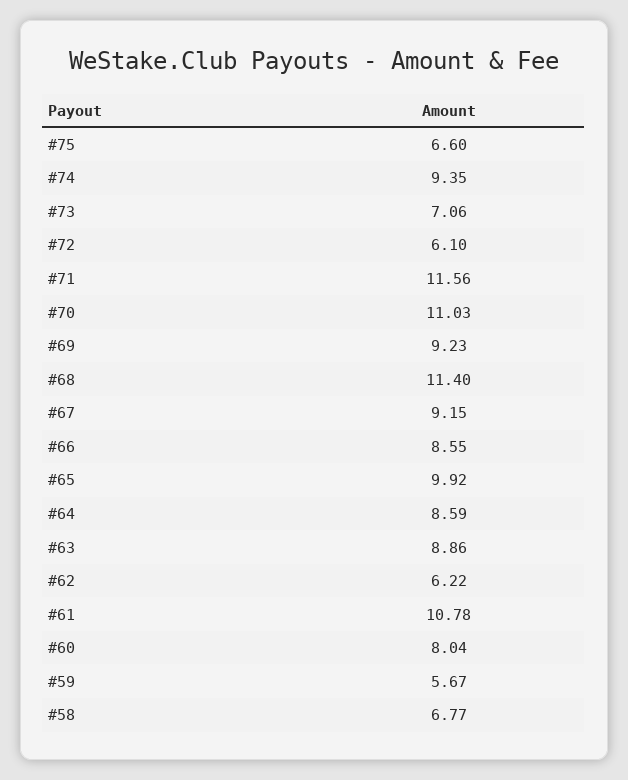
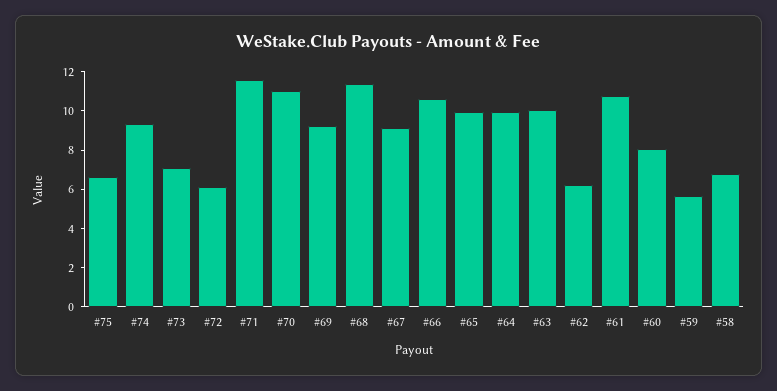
  {
    "#75": 6.6,
    "#74": 9.35,
    "#73": 7.06,
    "#72": 6.1,
    "#71": 11.56,
    "#70": 11.03,
    "#69": 9.23,
    "#68": 11.4,
    "#67": 9.15,
-   "#66": 8.55,
+   "#66": 10.5,
    "#65": 9.92,
-   "#64": 8.59,
+   "#64": 10,
-   "#63": 8.86,
+   "#63": 10,
    "#62": 6.22,
    "#61": 10.78,
    "#60": 8.04,
    "#59": 5.67,
    "#58": 6.77
  }

